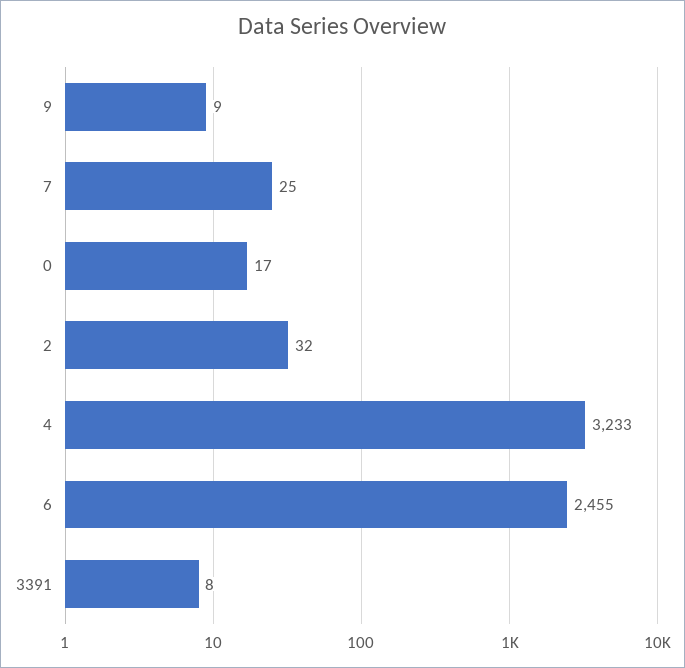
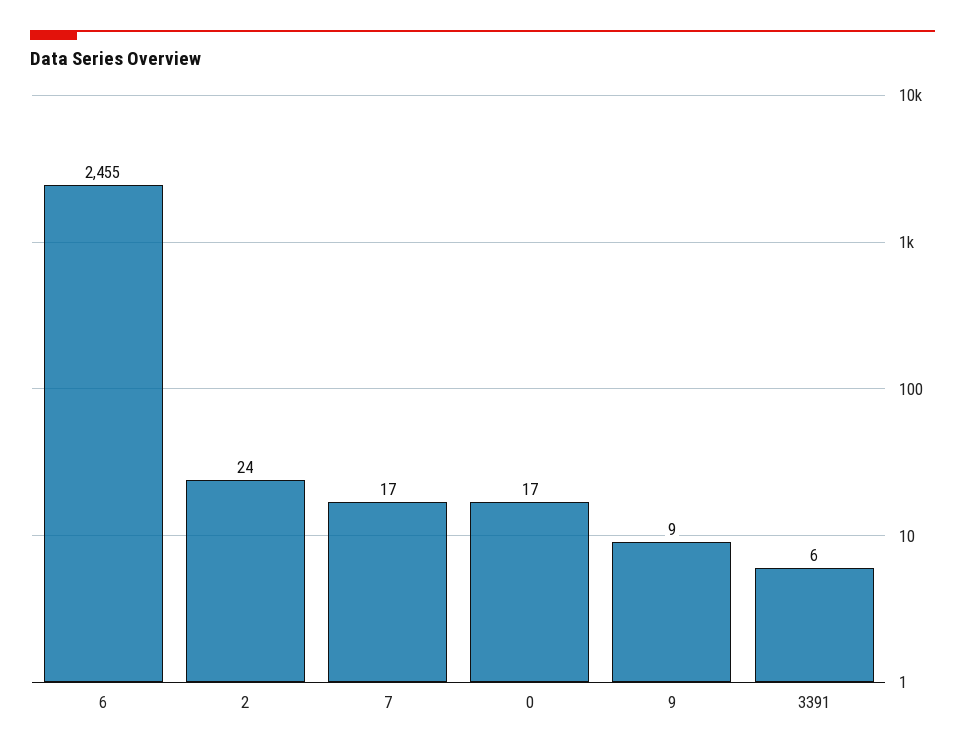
  {
    "9": 9,
-   "7": 25,
+   "7": 17,
    "0": 17,
-   "2": 32,
+   "2": 24,
-   "4": 3233,
    "6": 2455,
-   "3391": 8
+   "3391": 6
  }

